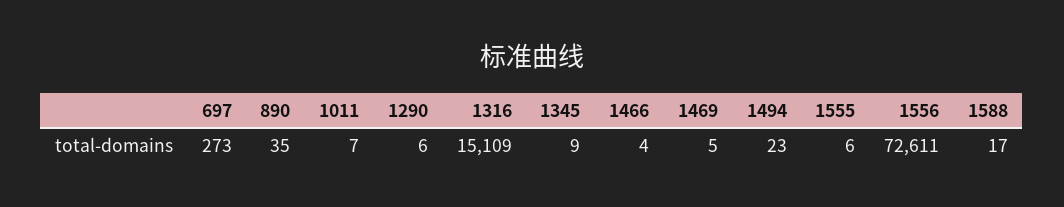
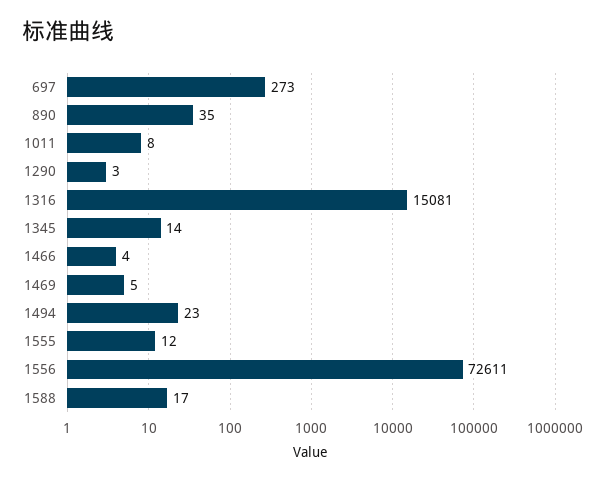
  {
    "697": 273,
    "890": 35,
-   "1011": 7,
+   "1011": 8,
-   "1290": 6,
+   "1290": 3,
-   "1316": 15109,
+   "1316": 15081,
-   "1345": 9,
+   "1345": 14,
    "1466": 4,
    "1469": 5,
    "1494": 23,
-   "1555": 6,
+   "1555": 12,
    "1556": 72611,
    "1588": 17
  }

